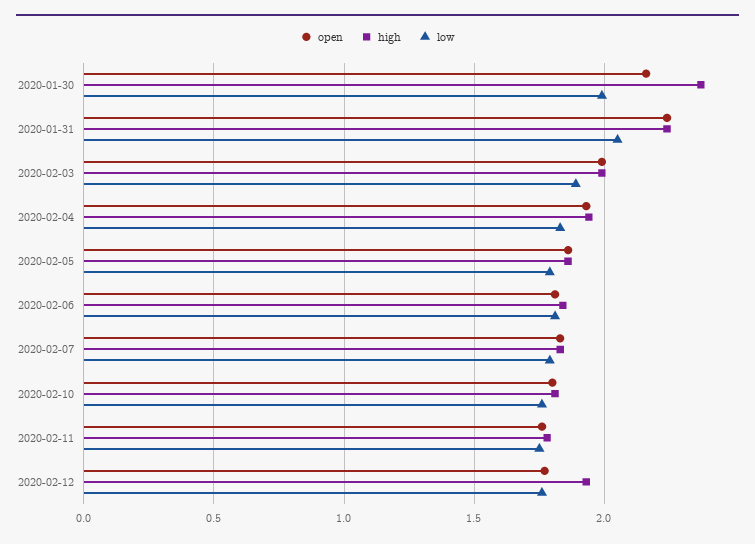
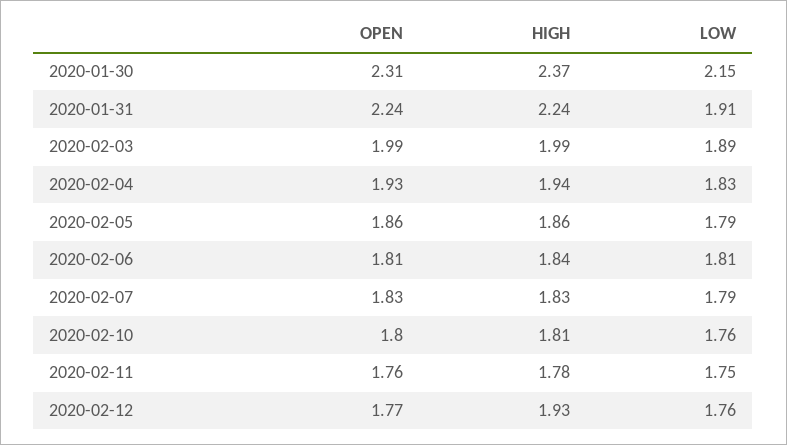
  {
    "open": {
-     "2020-01-30": 2.15,
+     "2020-01-30": 2.31,
      "2020-01-31": 2.24,
      "2020-02-03": 1.99,
      "2020-02-04": 1.93,
      "2020-02-05": 1.86,
      "2020-02-06": 1.81,
      "2020-02-07": 1.83,
      "2020-02-10": 1.8,
      "2020-02-11": 1.76,
      "2020-02-12": 1.77
    },
    "high": {
      "2020-01-30": 2.37,
      "2020-01-31": 2.24,
      "2020-02-03": 1.99,
      "2020-02-04": 1.94,
      "2020-02-05": 1.86,
      "2020-02-06": 1.84,
      "2020-02-07": 1.83,
      "2020-02-10": 1.81,
      "2020-02-11": 1.78,
      "2020-02-12": 1.93
    },
    "low": {
-     "2020-01-30": 2,
+     "2020-01-30": 2.15,
-     "2020-01-31": 2.05,
+     "2020-01-31": 1.91,
      "2020-02-03": 1.89,
      "2020-02-04": 1.83,
      "2020-02-05": 1.79,
      "2020-02-06": 1.81,
      "2020-02-07": 1.79,
      "2020-02-10": 1.76,
      "2020-02-11": 1.75,
      "2020-02-12": 1.76
    }
  }

